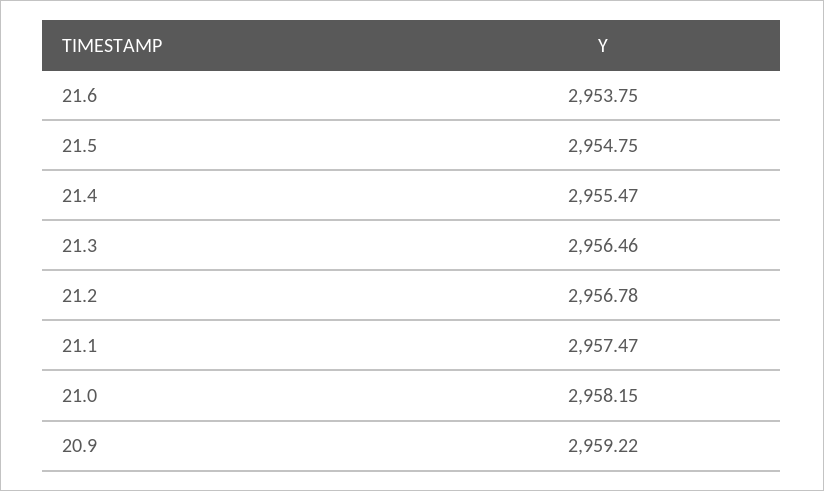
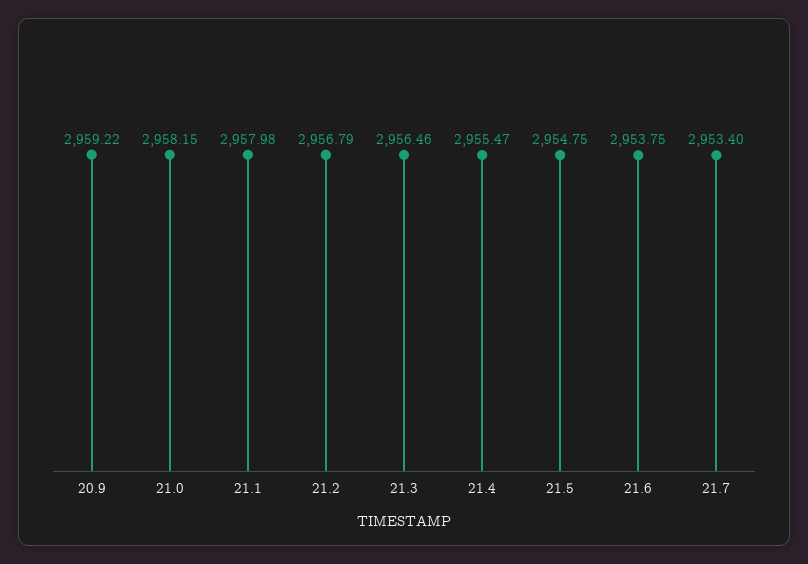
  {
    "21.6": 2953.75,
    "21.5": 2954.75,
    "21.4": 2955.47,
    "21.3": 2956.46,
-   "21.2": 2956.78,
+   "21.2": 2956.79,
-   "21.1": 2957.47,
+   "21.1": 2957.98,
    "21.0": 2958.15,
-   "20.9": 2959.22
+   "20.9": 2959.22,
+   "21.7": 2953.4
  }

